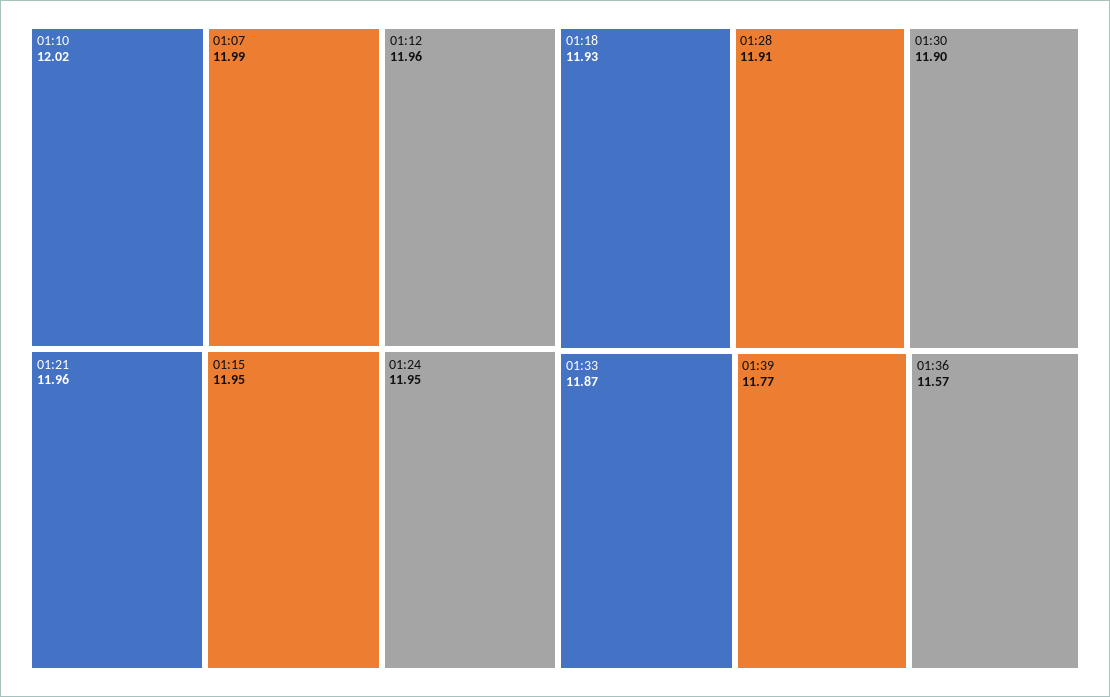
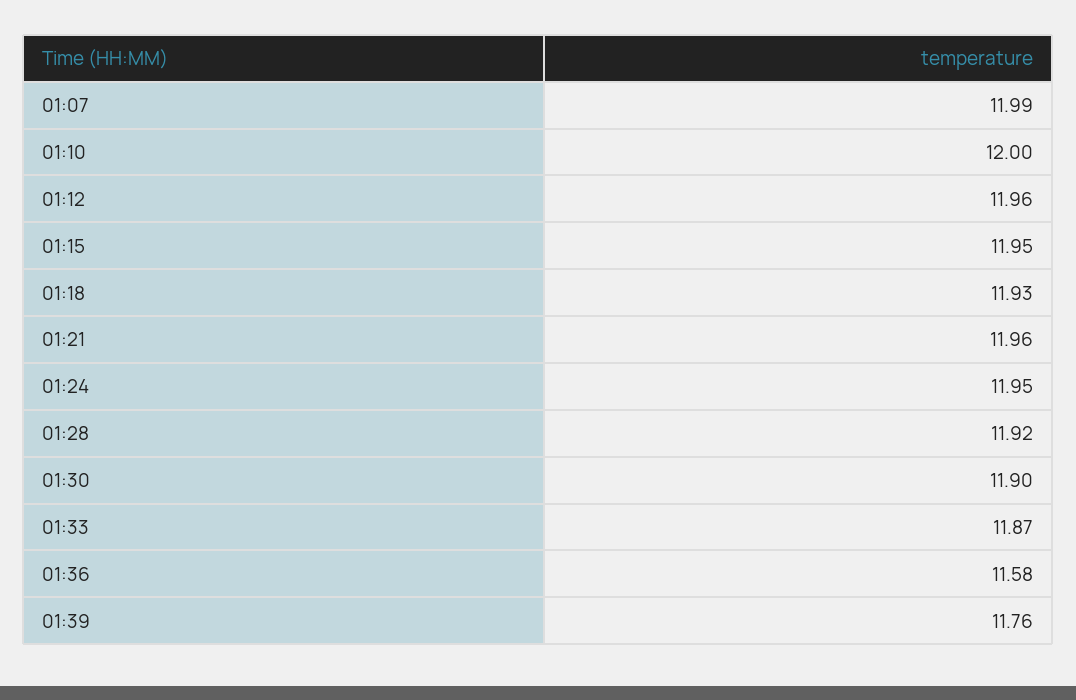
  {
-   "01:10": 12.02,
+   "01:10": 12,
    "01:07": 11.99,
    "01:12": 11.96,
    "01:21": 11.96,
    "01:15": 11.95,
    "01:24": 11.95,
    "01:18": 11.93,
-   "01:28": 11.91,
+   "01:28": 11.92,
    "01:30": 11.9,
    "01:33": 11.87,
-   "01:39": 11.77,
+   "01:39": 11.76,
-   "01:36": 11.57
+   "01:36": 11.58
  }

